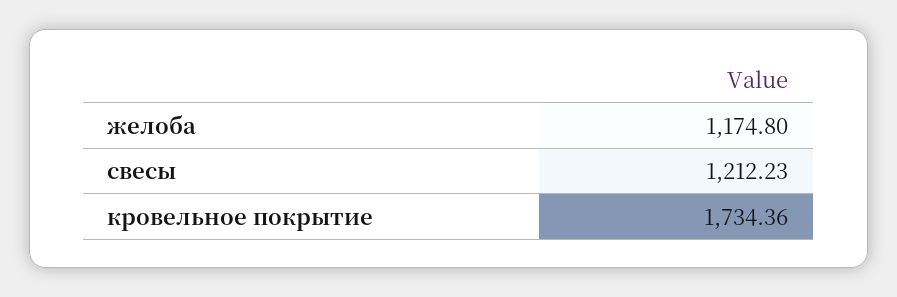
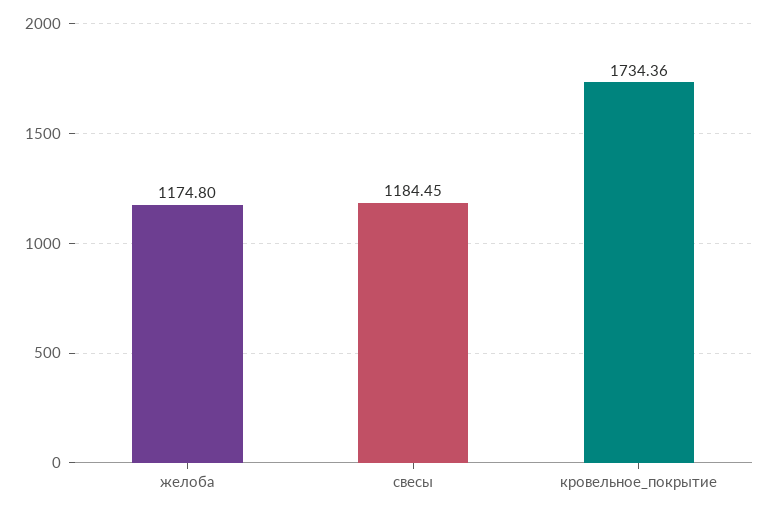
  {
    "желоба": 1174.8,
-   "свесы": 1212.23,
+   "свесы": 1184.45,
    "кровельное покрытие": 1734.36
  }

